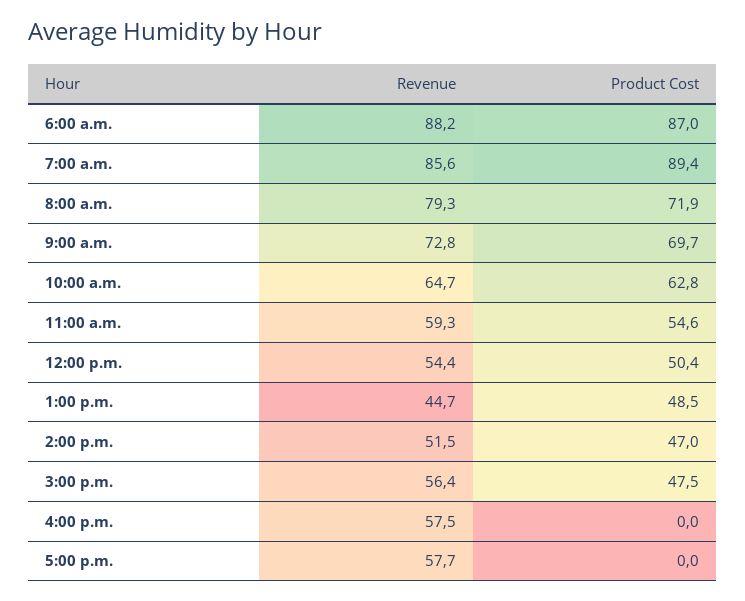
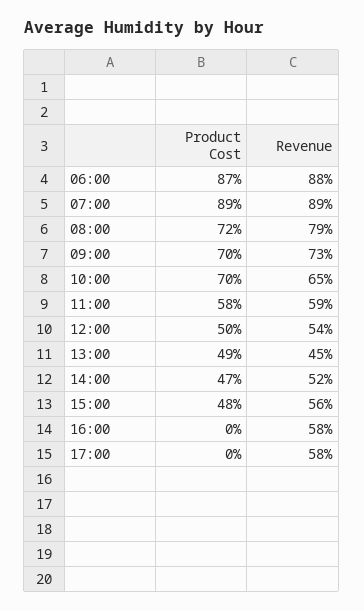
  {
    "Revenue": {
      "6:00 a.m.": 88.2,
-     "7:00 a.m.": 85.6,
+     "7:00 a.m.": 89,
      "8:00 a.m.": 79.3,
      "9:00 a.m.": 72.8,
      "10:00 a.m.": 64.7,
      "11:00 a.m.": 59.3,
      "12:00 p.m.": 54.4,
      "1:00 p.m.": 44.7,
      "2:00 p.m.": 51.5,
      "3:00 p.m.": 56.4,
      "4:00 p.m.": 57.5,
      "5:00 p.m.": 57.7
    },
    "Product Cost": {
      "6:00 a.m.": 87,
      "7:00 a.m.": 89.4,
      "8:00 a.m.": 71.9,
      "9:00 a.m.": 69.7,
-     "10:00 a.m.": 62.8,
+     "10:00 a.m.": 70,
-     "11:00 a.m.": 54.6,
+     "11:00 a.m.": 58,
      "12:00 p.m.": 50.4,
      "1:00 p.m.": 48.5,
      "2:00 p.m.": 47,
      "3:00 p.m.": 47.5,
      "4:00 p.m.": 0,
      "5:00 p.m.": 0
    }
  }

